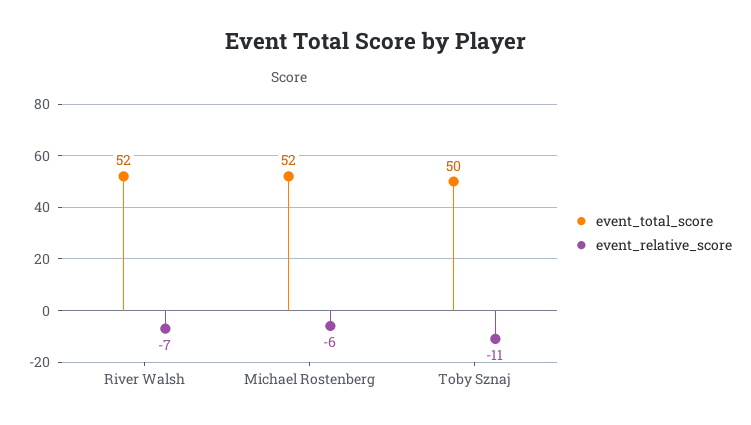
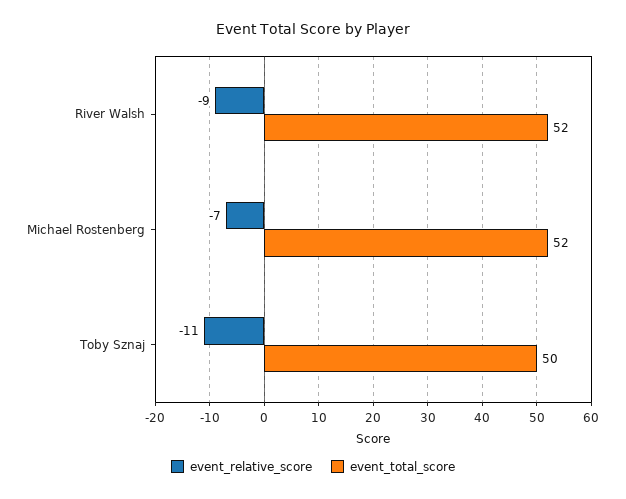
  {
    "event_total_score": {
      "River Walsh": 52,
      "Michael Rostenberg": 52,
      "Toby Sznaj": 50
    },
    "event_relative_score": {
-     "River Walsh": -7,
+     "River Walsh": -9,
-     "Michael Rostenberg": -6,
+     "Michael Rostenberg": -7,
      "Toby Sznaj": -11
    }
  }

